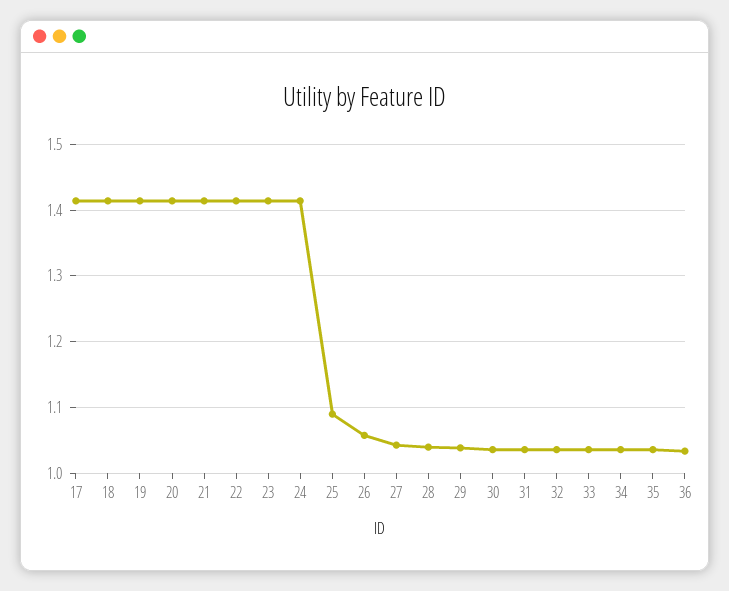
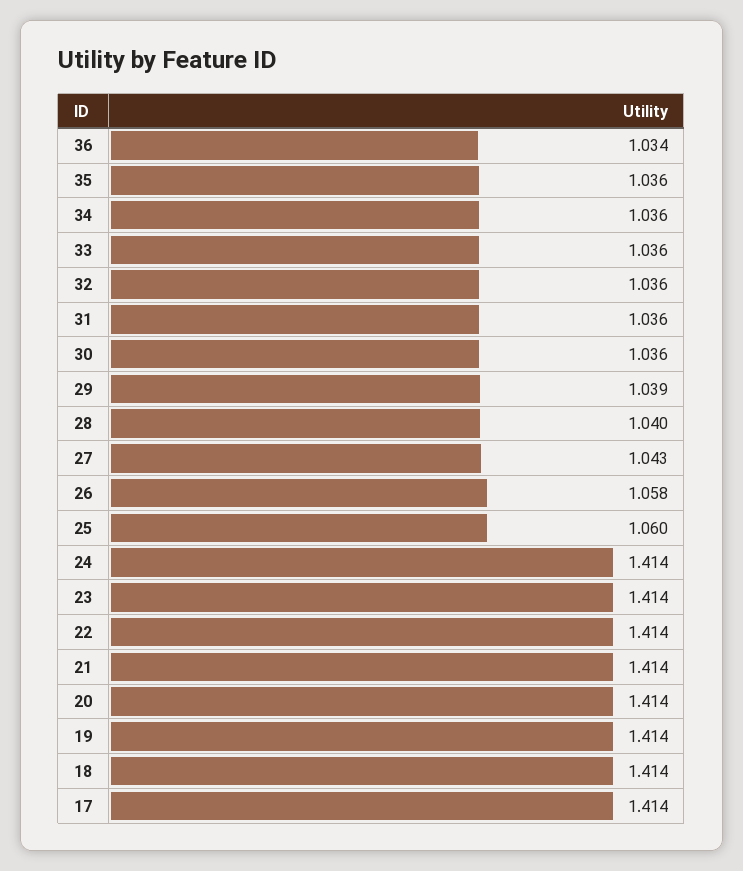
  {
    "17": 1.414,
    "18": 1.414,
    "19": 1.414,
    "20": 1.414,
    "21": 1.414,
    "22": 1.414,
    "23": 1.414,
    "24": 1.414,
-   "25": 1.09,
+   "25": 1.06,
    "26": 1.058,
    "27": 1.043,
    "28": 1.04,
    "29": 1.039,
    "30": 1.036,
    "31": 1.036,
    "32": 1.036,
    "33": 1.036,
    "34": 1.036,
    "35": 1.036,
    "36": 1.034
  }

